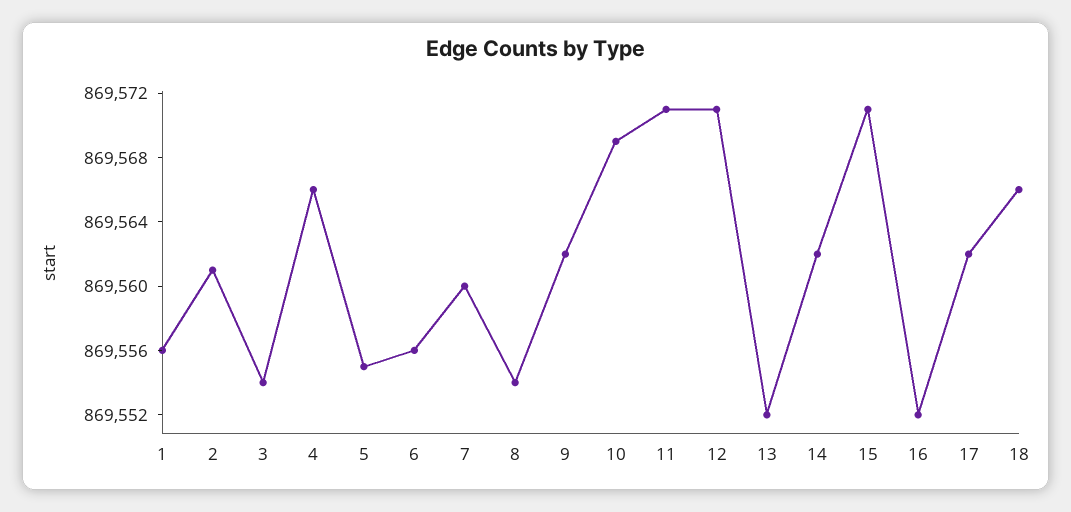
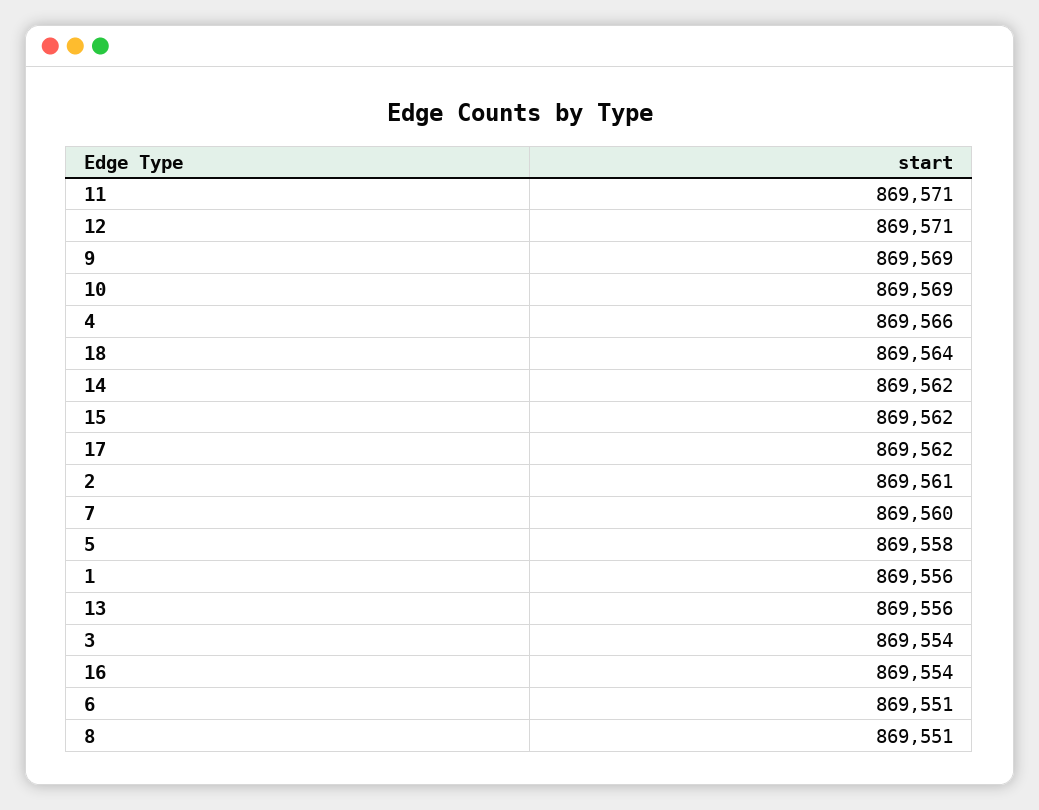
  {
    "1": 869556,
    "2": 869561,
    "3": 869554,
    "4": 869566,
-   "5": 869555,
+   "5": 869558,
-   "6": 869556,
+   "6": 869551,
    "7": 869560,
-   "8": 869554,
+   "8": 869551,
-   "9": 869562,
+   "9": 869569,
    "10": 869569,
    "11": 869571,
    "12": 869571,
-   "13": 869552,
+   "13": 869556,
    "14": 869562,
-   "15": 869571,
+   "15": 869562,
-   "16": 869552,
+   "16": 869554,
    "17": 869562,
-   "18": 869566
+   "18": 869564
  }

